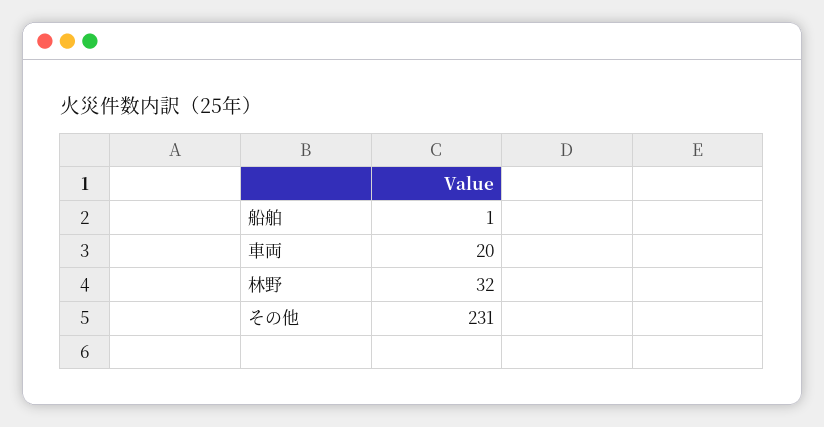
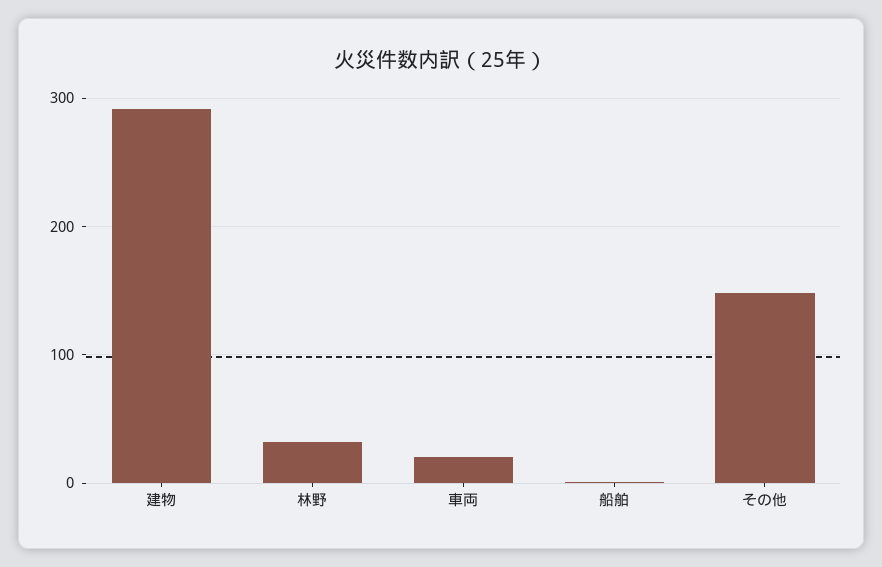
  {
    "船舶": 1,
    "車両": 20,
    "林野": 32,
-   "その他": 231
+   "その他": 150,
+   "建物": 290
  }

